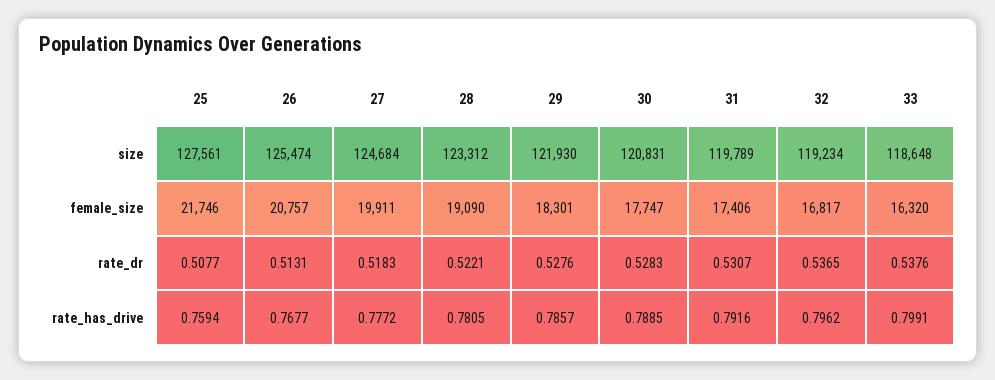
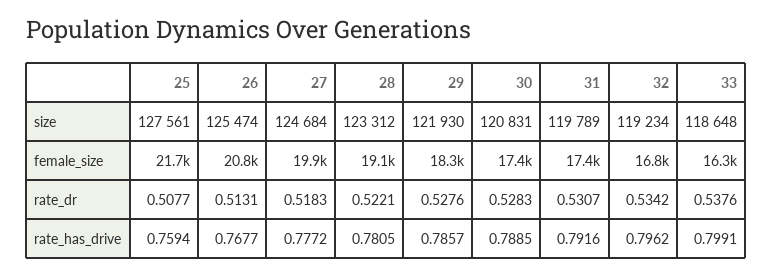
  {
    "25": {
      "size": 127561,
      "female_size": 21746,
      "rate_dr": 0.5077,
      "rate_has_drive": 0.7594
    },
    "26": {
      "size": 125474,
      "female_size": 20757,
      "rate_dr": 0.5131,
      "rate_has_drive": 0.7677
    },
    "27": {
      "size": 124684,
      "female_size": 19911,
      "rate_dr": 0.5183,
      "rate_has_drive": 0.7772
    },
    "28": {
      "size": 123312,
      "female_size": 19090,
      "rate_dr": 0.5221,
      "rate_has_drive": 0.7805
    },
    "29": {
      "size": 121930,
      "female_size": 18301,
      "rate_dr": 0.5276,
      "rate_has_drive": 0.7857
    },
    "30": {
      "size": 120831,
-     "female_size": 17747,
+     "female_size": 17400,
      "rate_dr": 0.5283,
      "rate_has_drive": 0.7885
    },
    "31": {
      "size": 119789,
      "female_size": 17406,
      "rate_dr": 0.5307,
      "rate_has_drive": 0.7916
    },
    "32": {
      "size": 119234,
      "female_size": 16817,
-     "rate_dr": 0.5365,
+     "rate_dr": 0.5342,
      "rate_has_drive": 0.7962
    },
    "33": {
      "size": 118648,
      "female_size": 16320,
      "rate_dr": 0.5376,
      "rate_has_drive": 0.7991
    }
  }

